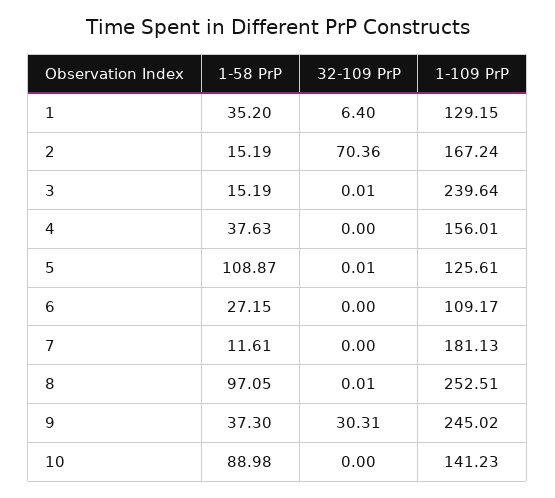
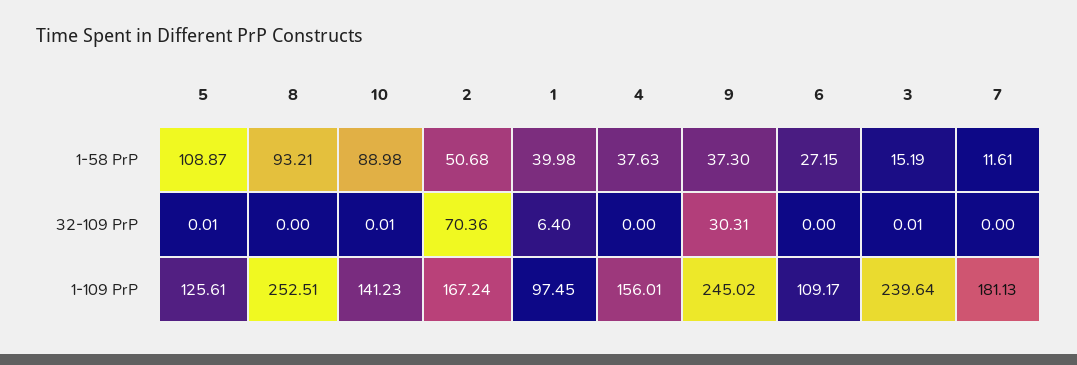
  {
    "1-58 PrP": {
-     "1": 35.2,
+     "1": 39.98,
-     "2": 15.19,
+     "2": 50.68,
      "3": 15.19,
      "4": 37.63,
      "5": 108.87,
      "6": 27.15,
      "7": 11.61,
-     "8": 97.05,
+     "8": 93.21,
      "9": 37.3,
      "10": 88.98
    },
    "32-109 PrP": {
      "1": 6.4,
      "2": 70.36,
      "3": 0.01,
      "4": 0,
      "5": 0.01,
      "6": 0,
      "7": 0,
-     "8": 0.01,
+     "8": 0,
      "9": 30.31,
-     "10": 0
+     "10": 0.01
    },
    "1-109 PrP": {
-     "1": 129.15,
+     "1": 97.45,
      "2": 167.24,
      "3": 239.64,
      "4": 156.01,
      "5": 125.61,
      "6": 109.17,
      "7": 181.13,
      "8": 252.51,
      "9": 245.02,
      "10": 141.23
    }
  }

